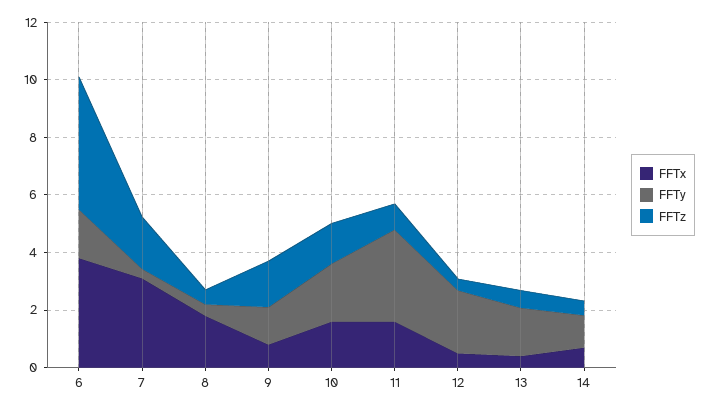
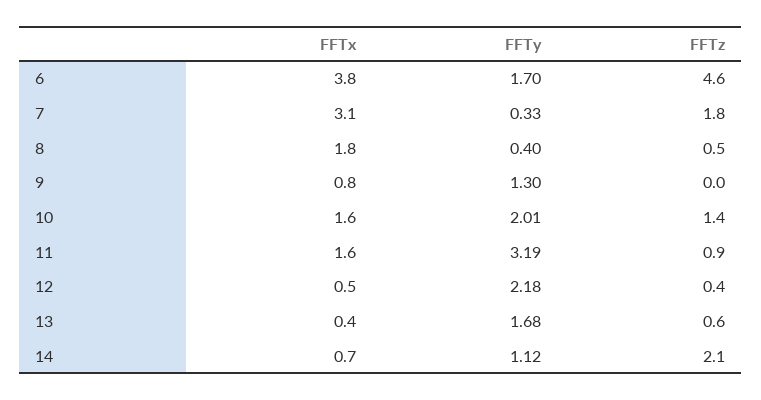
  {
    "FFTx": {
      "6": 3.8,
      "7": 3.1,
      "8": 1.8,
      "9": 0.8,
      "10": 1.6,
      "11": 1.6,
      "12": 0.5,
      "13": 0.4,
      "14": 0.7
    },
    "FFTy": {
      "6": 1.7,
      "7": 0.33,
      "8": 0.4,
      "9": 1.3,
      "10": 2.01,
      "11": 3.19,
      "12": 2.18,
      "13": 1.68,
      "14": 1.12
    },
    "FFTz": {
      "6": 4.6,
      "7": 1.8,
      "8": 0.5,
-     "9": 1.5,
+     "9": 0,
      "10": 1.4,
      "11": 0.9,
      "12": 0.4,
      "13": 0.6,
-     "14": 0.5
+     "14": 2.1
    }
  }

